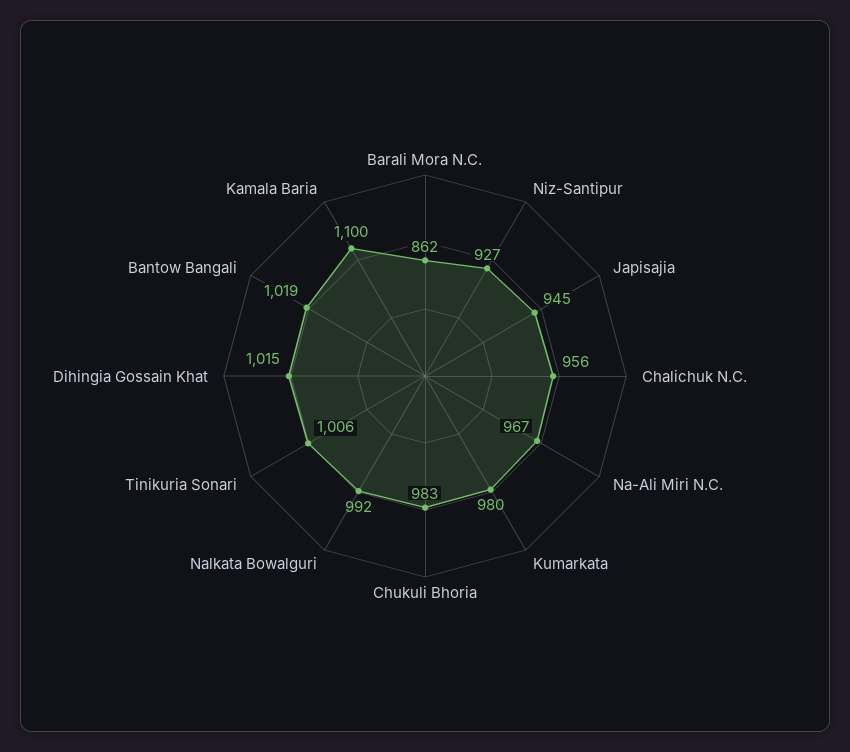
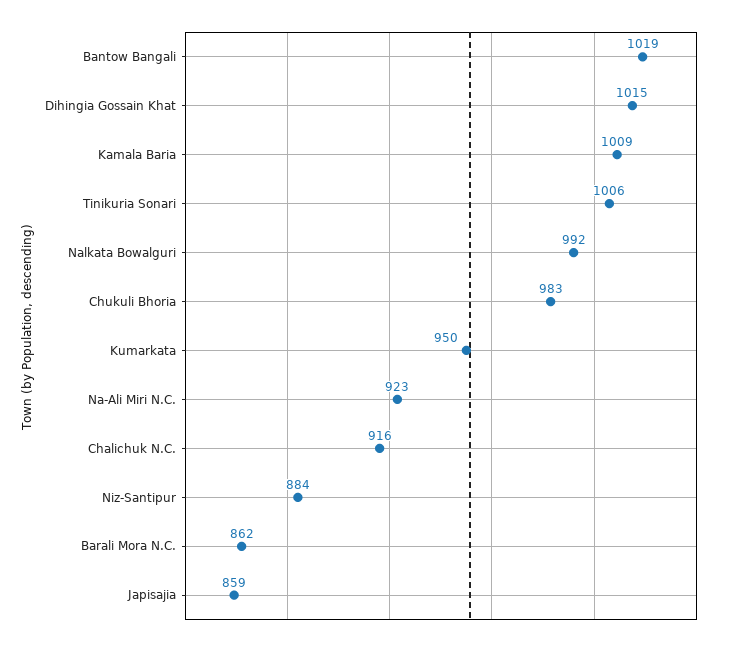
  {
    "Barali Mora N.C.": 862,
-   "Niz-Santipur": 927,
+   "Niz-Santipur": 884,
-   "Japisajia": 945,
+   "Japisajia": 859,
-   "Chalichuk N.C.": 956,
+   "Chalichuk N.C.": 916,
-   "Na-Ali Miri N.C.": 967,
+   "Na-Ali Miri N.C.": 923,
-   "Kumarkata": 980,
+   "Kumarkata": 950,
    "Chukuli Bhoria": 983,
    "Nalkata Bowalguri": 992,
    "Tinikuria Sonari": 1006,
    "Dihingia Gossain Khat": 1015,
    "Bantow Bangali": 1019,
-   "Kamala Baria": 1100
+   "Kamala Baria": 1009
  }

